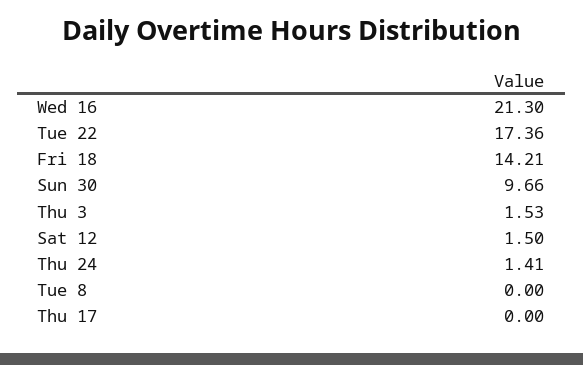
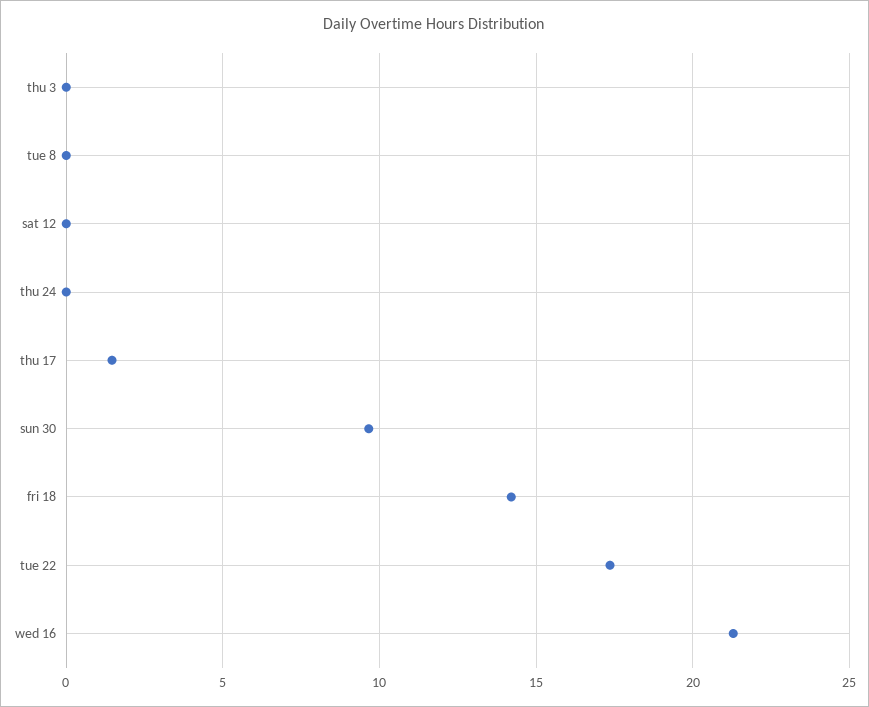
  {
    "Wed 16": 21.3,
    "Tue 22": 17.36,
    "Fri 18": 14.21,
    "Sun 30": 9.66,
-   "Thu 3": 1.53,
+   "Thu 3": 0,
-   "Sat 12": 1.5,
+   "Sat 12": 0,
-   "Thu 24": 1.41,
+   "Thu 24": 0,
    "Tue 8": 0,
-   "Thu 17": 0
+   "Thu 17": 1.5
  }

